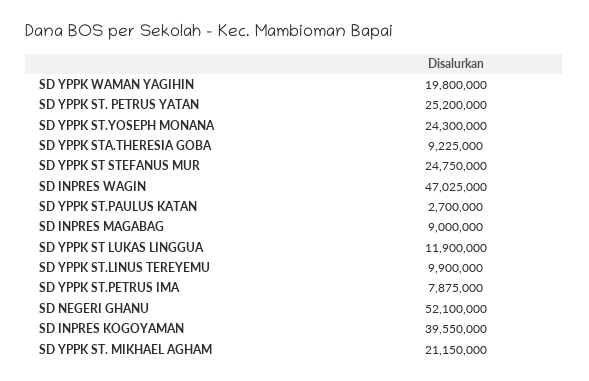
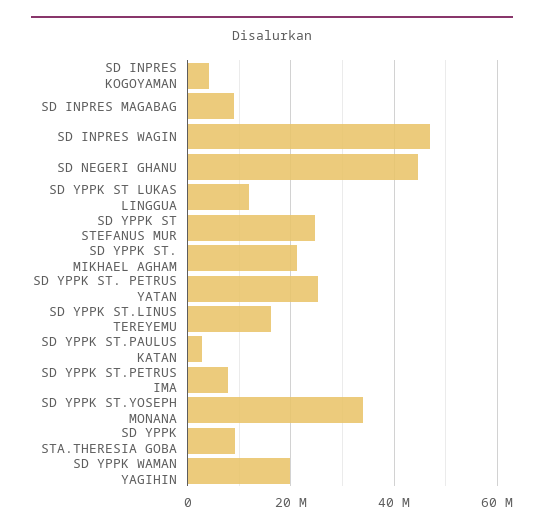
  {
    "SD YPPK WAMAN YAGIHIN": 19800000,
    "SD YPPK ST. PETRUS YATAN": 25200000,
-   "SD YPPK ST.YOSEPH MONANA": 24300000,
+   "SD YPPK ST.YOSEPH MONANA": 34000000,
    "SD YPPK STA.THERESIA GOBA": 9225000,
    "SD YPPK ST STEFANUS MUR": 24750000,
    "SD INPRES WAGIN": 47025000,
    "SD YPPK ST.PAULUS KATAN": 2700000,
    "SD INPRES MAGABAG": 9000000,
    "SD YPPK ST LUKAS LINGGUA": 11900000,
-   "SD YPPK ST.LINUS TEREYEMU": 9900000,
+   "SD YPPK ST.LINUS TEREYEMU": 16000000,
    "SD YPPK ST.PETRUS IMA": 7875000,
-   "SD NEGERI GHANU": 52100000,
+   "SD NEGERI GHANU": 44000000,
-   "SD INPRES KOGOYAMAN": 39550000,
+   "SD INPRES KOGOYAMAN": 4000000,
    "SD YPPK ST. MIKHAEL AGHAM": 21150000
  }

